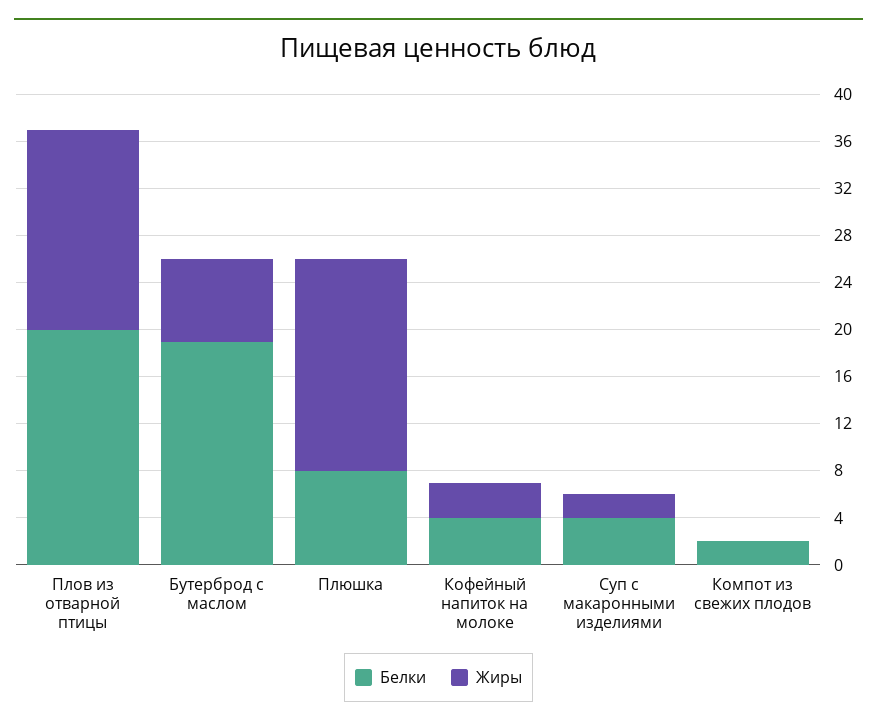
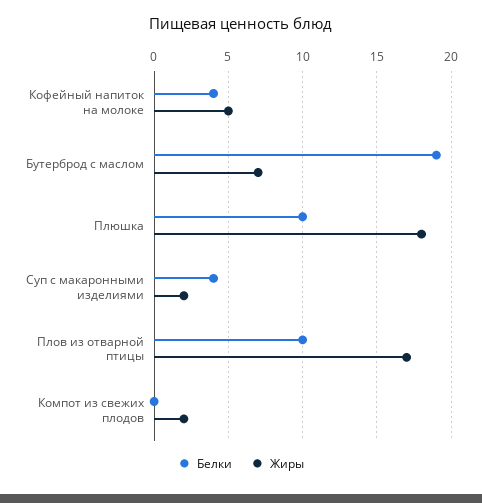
  {
    "Белки": {
-     "Плов из отварной птицы": 20,
+     "Плов из отварной птицы": 10,
      "Бутерброд с маслом": 19,
-     "Плюшка": 8,
+     "Плюшка": 10,
      "Кофейный напиток на молоке": 4,
      "Суп с макаронными изделиями": 4,
-     "Компот из свежих плодов": 2
+     "Компот из свежих плодов": 0
    },
    "Жиры": {
      "Плов из отварной птицы": 17,
      "Бутерброд с маслом": 7,
      "Плюшка": 18,
-     "Кофейный напиток на молоке": 3,
+     "Кофейный напиток на молоке": 5,
      "Суп с макаронными изделиями": 2,
-     "Компот из свежих плодов": 0
+     "Компот из свежих плодов": 2
    }
  }

